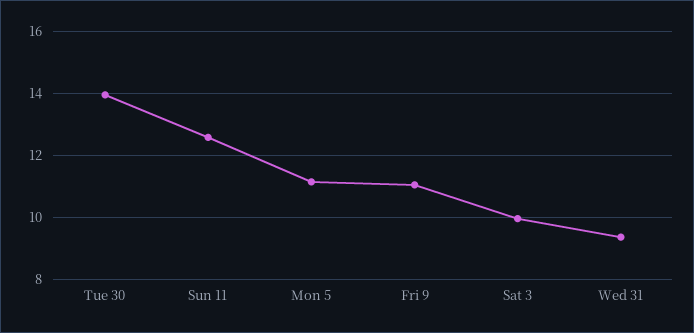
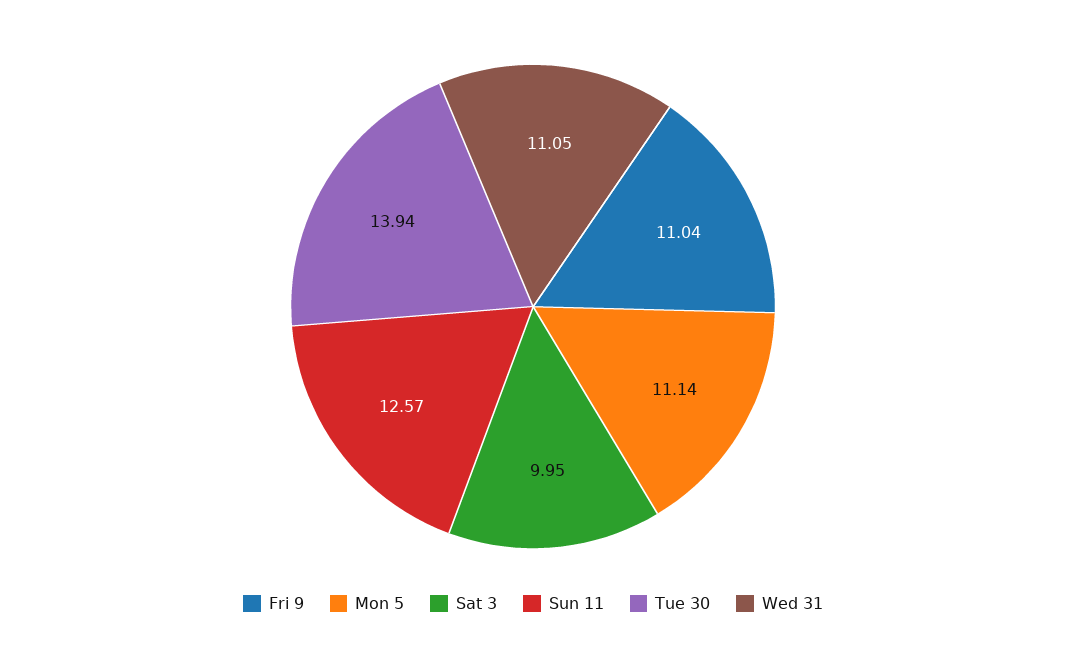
  {
    "Tue 30": 13.94,
    "Sun 11": 12.57,
    "Mon 5": 11.14,
    "Fri 9": 11.04,
    "Sat 3": 9.95,
-   "Wed 31": 9.4
+   "Wed 31": 11.05
  }

